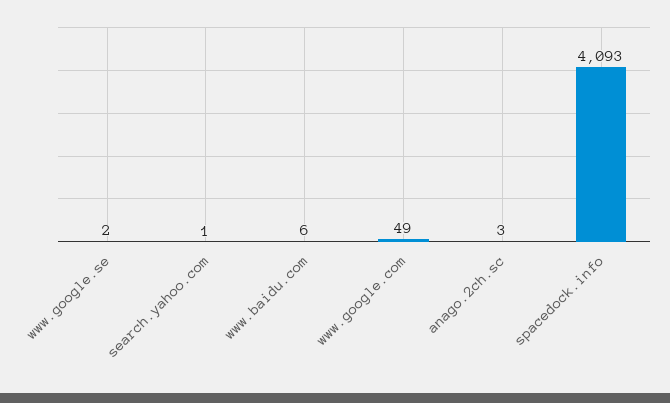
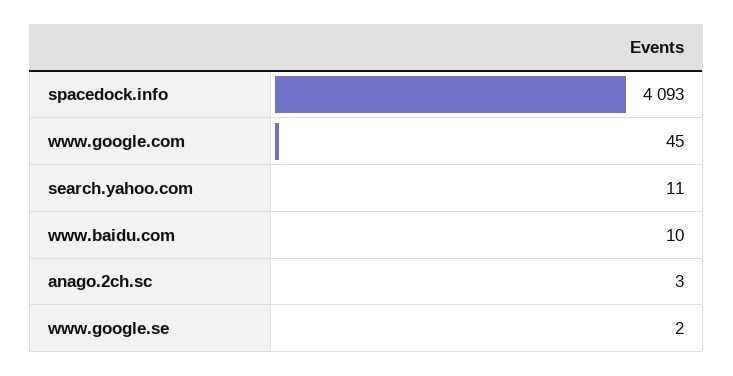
  {
    "www.google.se": 2,
-   "search.yahoo.com": 1,
+   "search.yahoo.com": 11,
-   "www.baidu.com": 6,
+   "www.baidu.com": 10,
-   "www.google.com": 49,
+   "www.google.com": 45,
    "anago.2ch.sc": 3,
    "spacedock.info": 4093
  }

